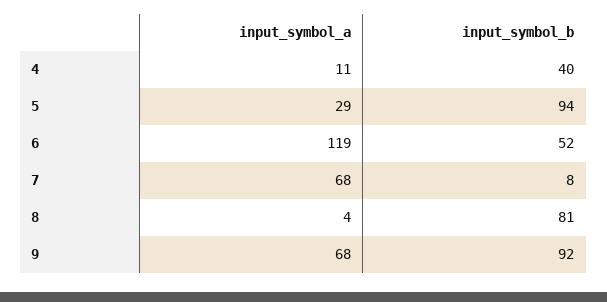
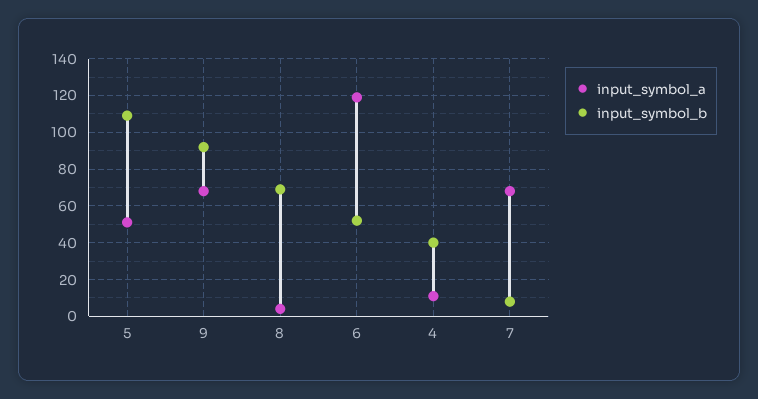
  {
    "input_symbol_a": {
      "4": 11,
-     "5": 29,
+     "5": 50,
      "6": 119,
      "7": 68,
      "8": 4,
      "9": 68
    },
    "input_symbol_b": {
      "4": 40,
-     "5": 94,
+     "5": 110,
      "6": 52,
      "7": 8,
-     "8": 81,
+     "8": 70,
      "9": 92
    }
  }

